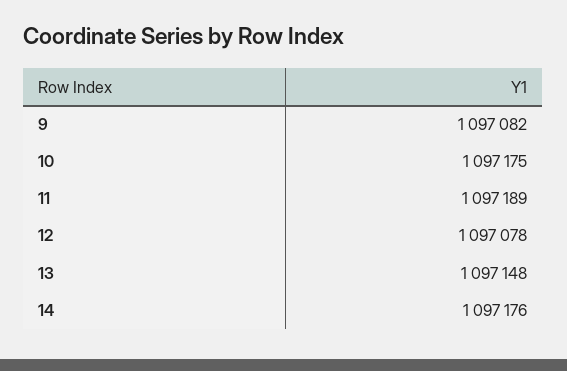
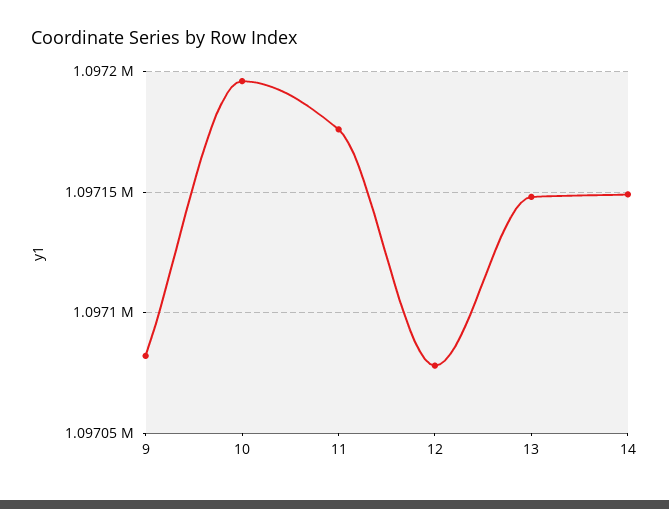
  {
    "9": 1097082,
-   "10": 1097175,
+   "10": 1097195,
-   "11": 1097189,
+   "11": 1097175,
    "12": 1097078,
    "13": 1097148,
-   "14": 1097176
+   "14": 1097150
  }

